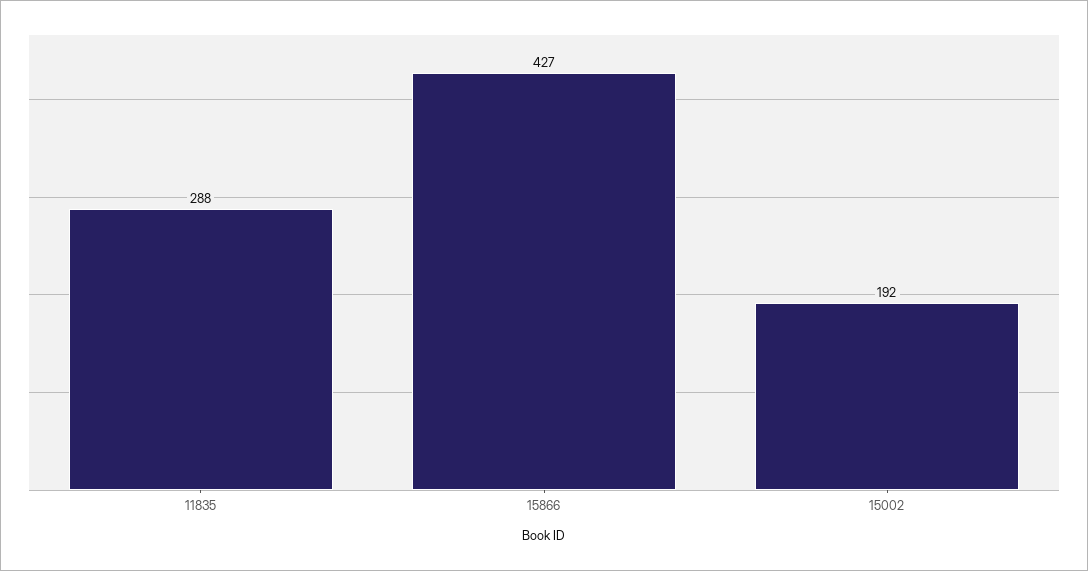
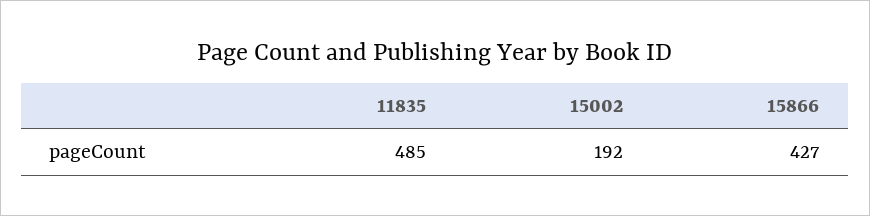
  {
-   "11835": 288,
+   "11835": 485,
    "15866": 427,
    "15002": 192
  }

